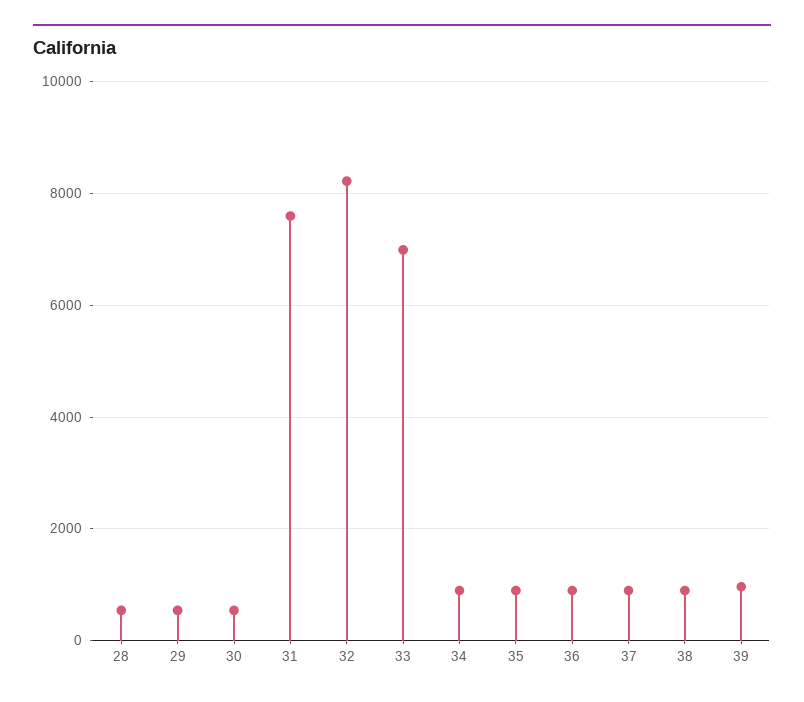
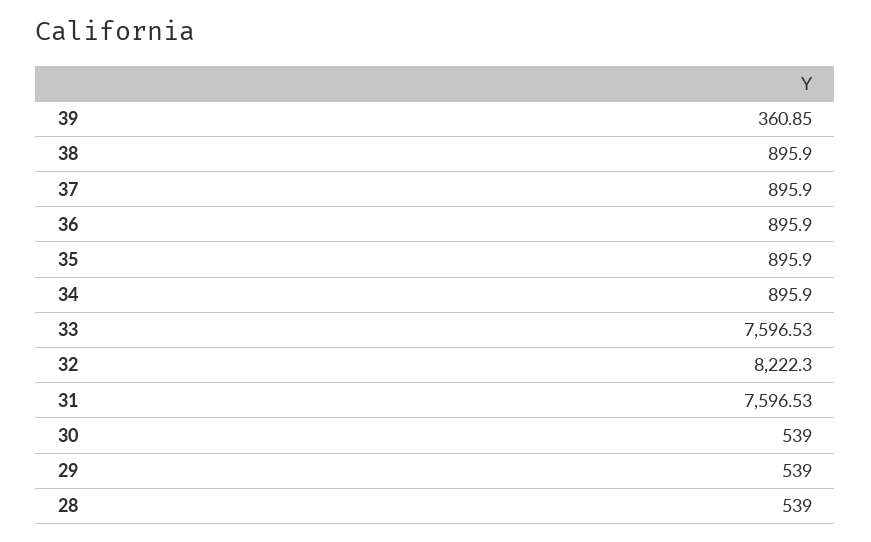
  {
    "28": 539,
    "29": 539,
    "30": 539,
    "31": 7596.53,
    "32": 8222.3,
-   "33": 7000,
+   "33": 7596.53,
    "34": 895.9,
    "35": 895.9,
    "36": 895.9,
    "37": 895.9,
    "38": 895.9,
-   "39": 1000
+   "39": 360.85
  }

